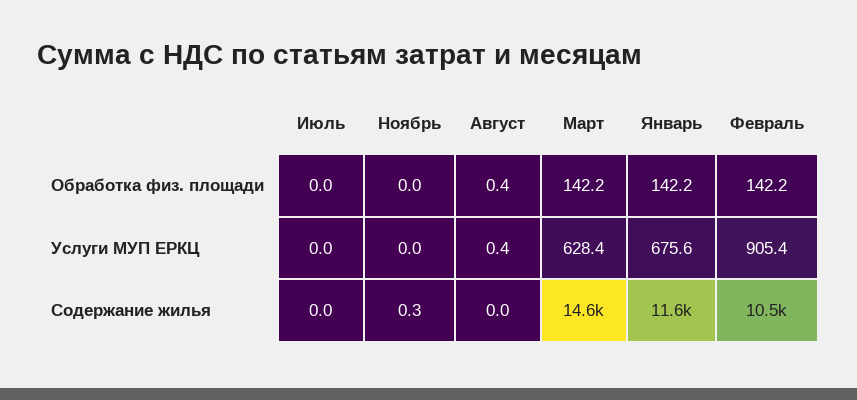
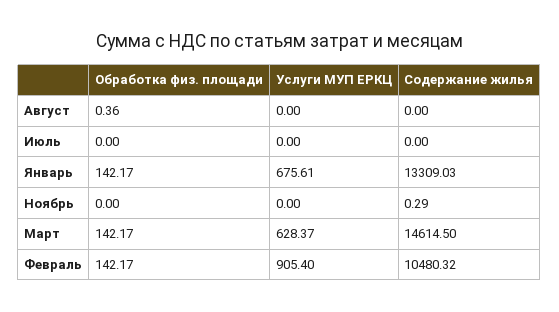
  {
    "Июль": {
      "Обработка физ. площади": 0,
      "Услуги МУП ЕРКЦ": 0,
      "Содержание жилья": 0
    },
    "Ноябрь": {
      "Обработка физ. площади": 0,
      "Услуги МУП ЕРКЦ": 0,
      "Содержание жилья": 0.29
    },
    "Август": {
      "Обработка физ. площади": 0.36,
-     "Услуги МУП ЕРКЦ": 0.4,
+     "Услуги МУП ЕРКЦ": 0,
      "Содержание жилья": 0
    },
    "Март": {
      "Обработка физ. площади": 142.17,
      "Услуги МУП ЕРКЦ": 628.37,
      "Содержание жилья": 14614.5
    },
    "Январь": {
      "Обработка физ. площади": 142.17,
      "Услуги МУП ЕРКЦ": 675.61,
-     "Содержание жилья": 11600
+     "Содержание жилья": 13309.03
    },
    "Февраль": {
      "Обработка физ. площади": 142.17,
      "Услуги МУП ЕРКЦ": 905.4,
      "Содержание жилья": 10480.32
    }
  }

